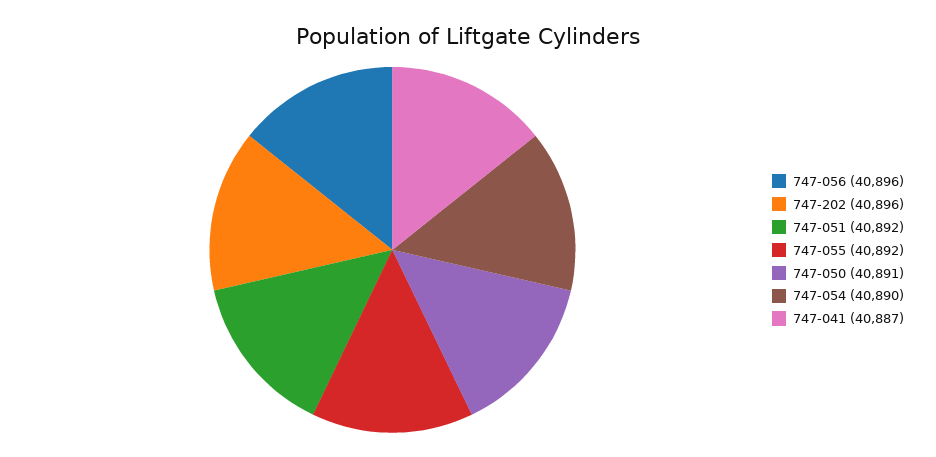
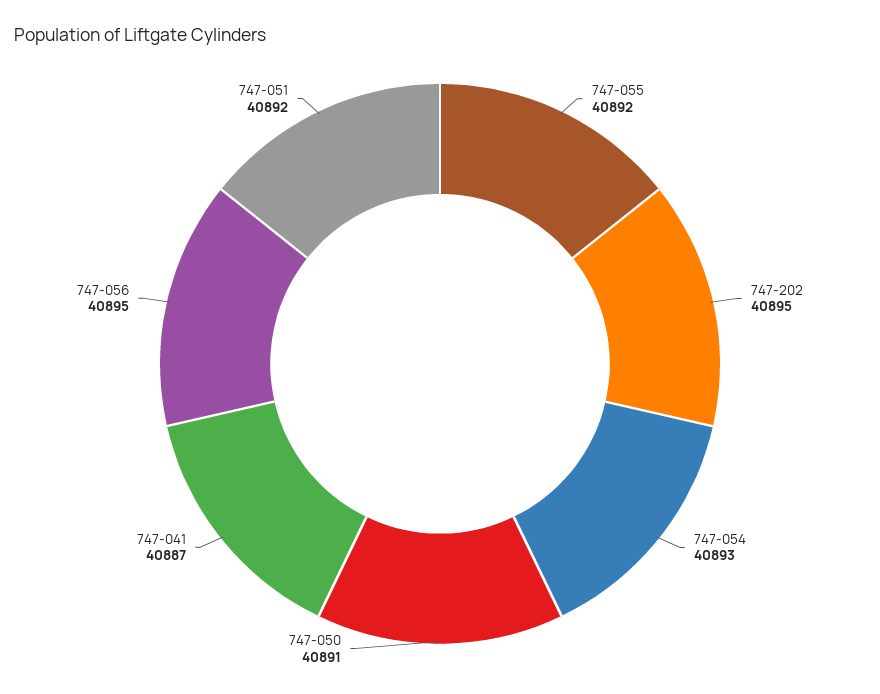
  {
-   "747-056": 40896,
+   "747-056": 40895,
-   "747-202": 40896,
+   "747-202": 40895,
    "747-051": 40892,
    "747-055": 40892,
    "747-050": 40891,
-   "747-054": 40890,
+   "747-054": 40893,
    "747-041": 40887
  }

